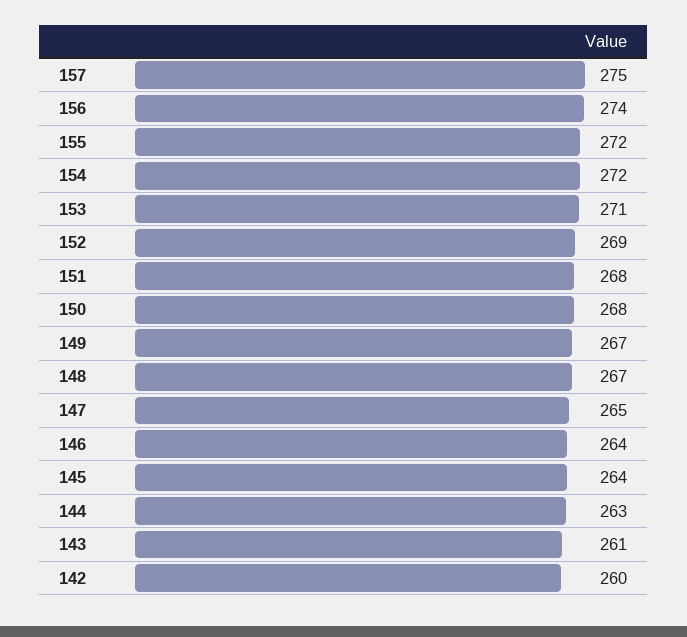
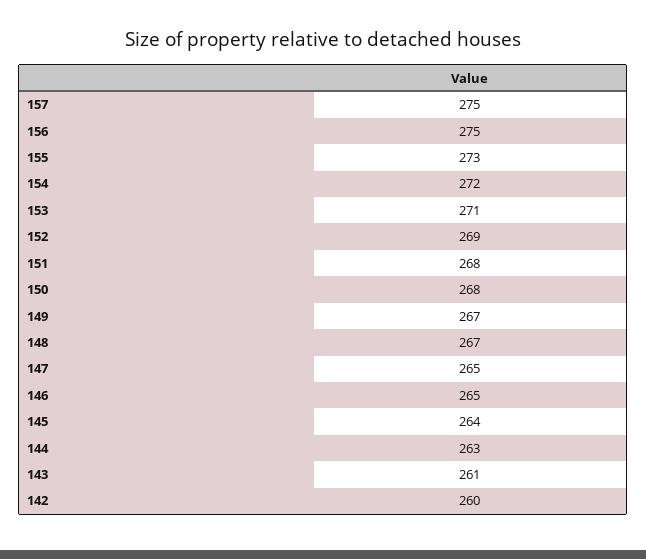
  {
    "157": 275,
-   "156": 274,
+   "156": 275,
-   "155": 272,
+   "155": 273,
    "154": 272,
    "153": 271,
    "152": 269,
    "151": 268,
    "150": 268,
    "149": 267,
    "148": 267,
    "147": 265,
-   "146": 264,
+   "146": 265,
    "145": 264,
    "144": 263,
    "143": 261,
    "142": 260
  }

